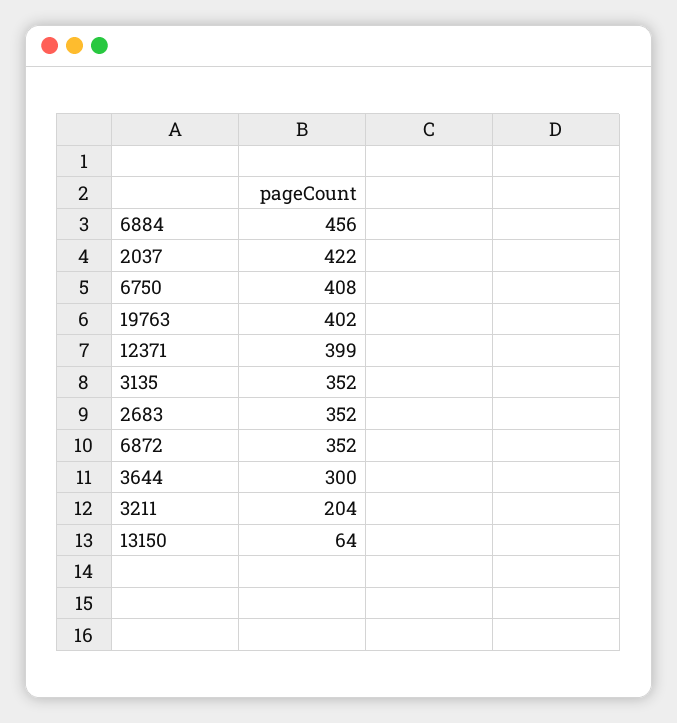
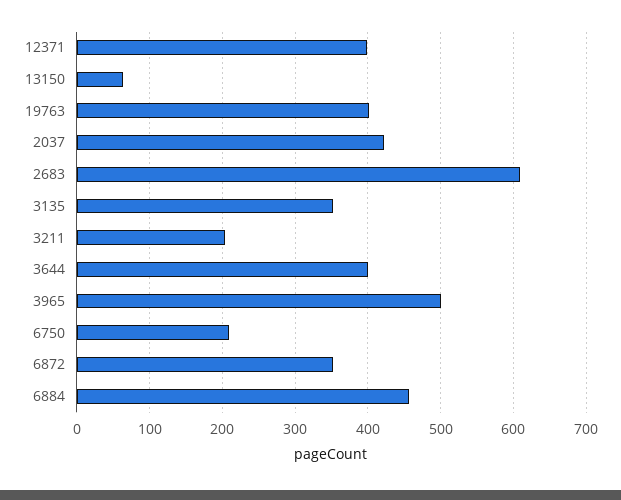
  {
    "6884": 456,
    "2037": 422,
-   "6750": 408,
+   "6750": 210,
    "19763": 402,
    "12371": 399,
    "3135": 352,
-   "2683": 352,
+   "2683": 610,
    "6872": 352,
-   "3644": 300,
+   "3644": 400,
    "3211": 204,
-   "13150": 64
+   "13150": 64,
+   "3965": 500
  }

